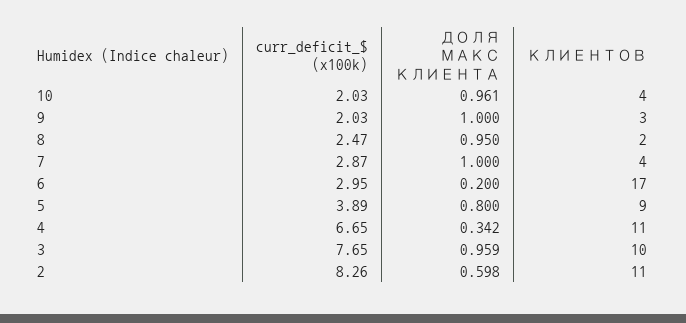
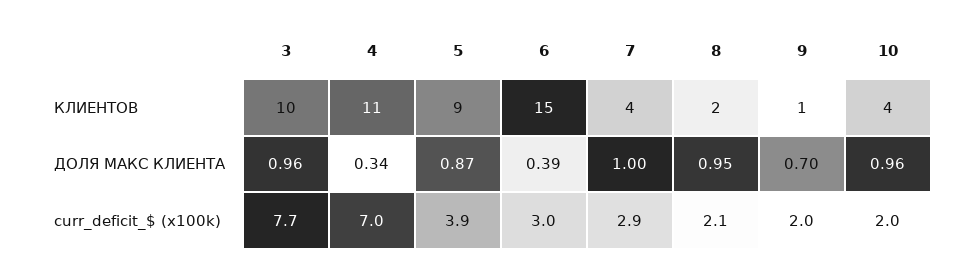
  {
    "curr_deficit_$ (x100k)": {
      "10": 2.03,
      "9": 2.03,
-     "8": 2.47,
+     "8": 2.1,
      "7": 2.87,
      "6": 2.95,
      "5": 3.89,
-     "4": 6.65,
+     "4": 7,
-     "3": 7.65,
+     "3": 7.65
-     "2": 8.26
    },
    "ДОЛЯ МАКС КЛИЕНТА": {
      "10": 0.961,
-     "9": 1,
+     "9": 0.7,
      "8": 0.95,
      "7": 1,
-     "6": 0.2,
+     "6": 0.39,
-     "5": 0.8,
+     "5": 0.87,
      "4": 0.342,
-     "3": 0.959,
+     "3": 0.959
-     "2": 0.598
    },
    "КЛИЕНТОВ": {
      "10": 4,
-     "9": 3,
+     "9": 1,
      "8": 2,
      "7": 4,
-     "6": 17,
+     "6": 15,
      "5": 9,
      "4": 11,
-     "3": 10,
+     "3": 10
-     "2": 11
    }
  }

